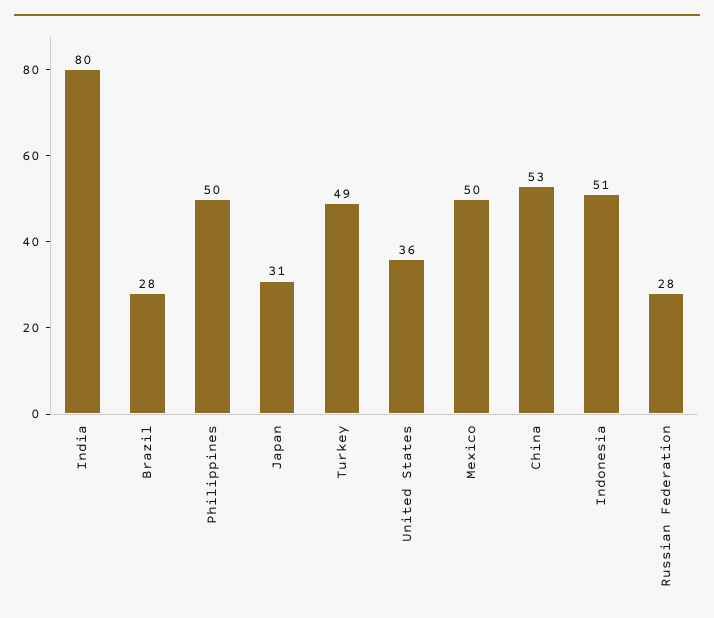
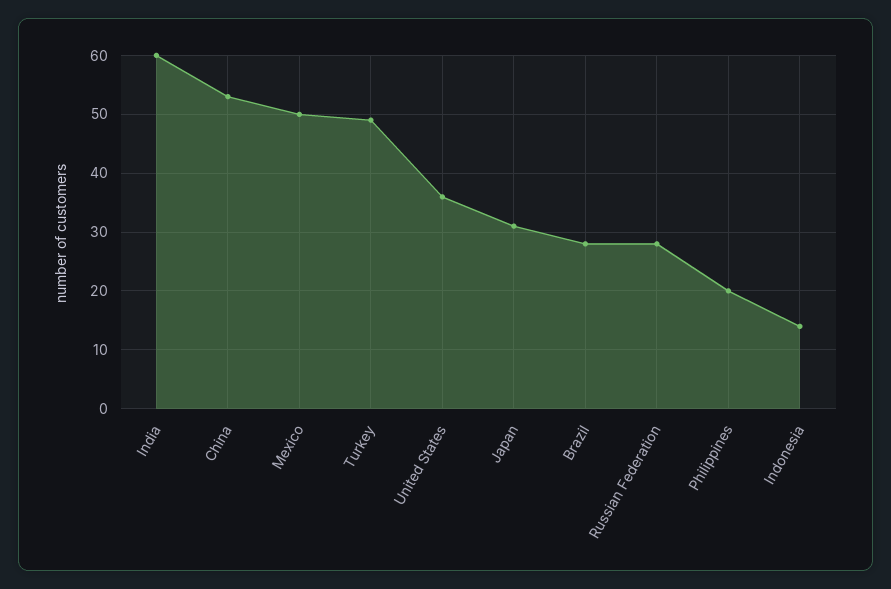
  {
-   "India": 80,
+   "India": 60,
    "Brazil": 28,
-   "Philippines": 50,
+   "Philippines": 20,
    "Japan": 31,
    "Turkey": 49,
    "United States": 36,
    "Mexico": 50,
    "China": 53,
-   "Indonesia": 51,
+   "Indonesia": 15,
    "Russian Federation": 28
  }

